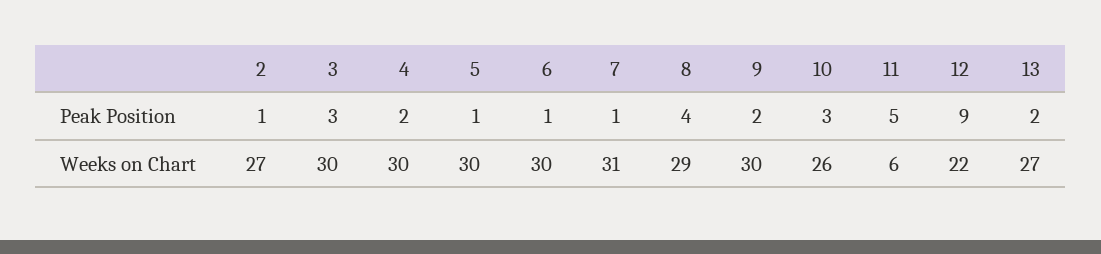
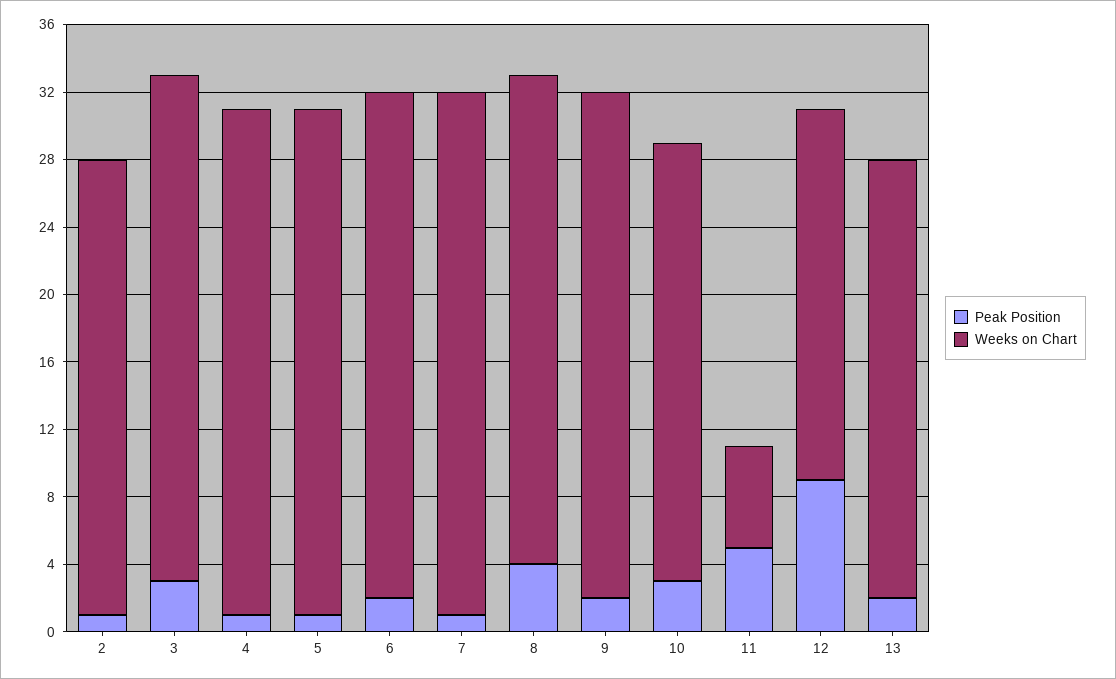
  {
    "Peak Position": {
      "2": 1,
      "3": 3,
-     "4": 2,
+     "4": 1,
      "5": 1,
-     "6": 1,
+     "6": 2,
      "7": 1,
      "8": 4,
      "9": 2,
      "10": 3,
      "11": 5,
      "12": 9,
      "13": 2
    },
    "Weeks on Chart": {
      "2": 27,
      "3": 30,
      "4": 30,
      "5": 30,
      "6": 30,
      "7": 31,
      "8": 29,
      "9": 30,
      "10": 26,
      "11": 6,
      "12": 22,
-     "13": 27
+     "13": 26
    }
  }

